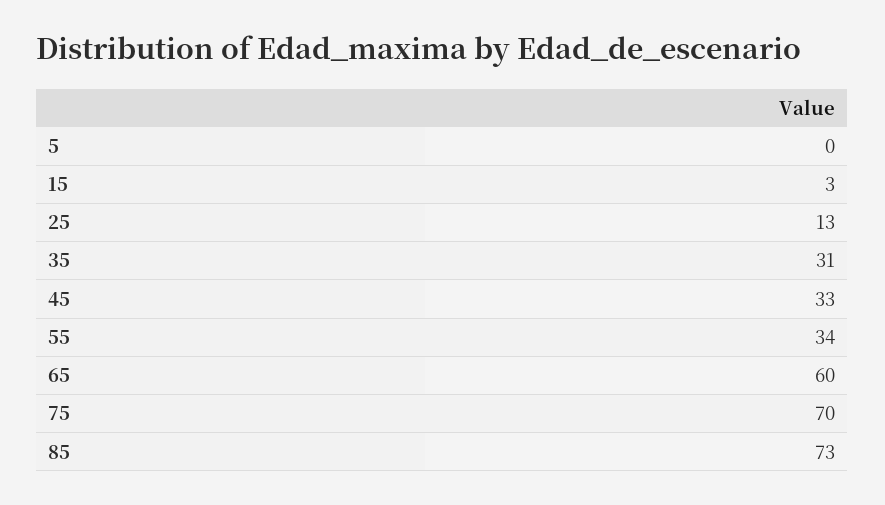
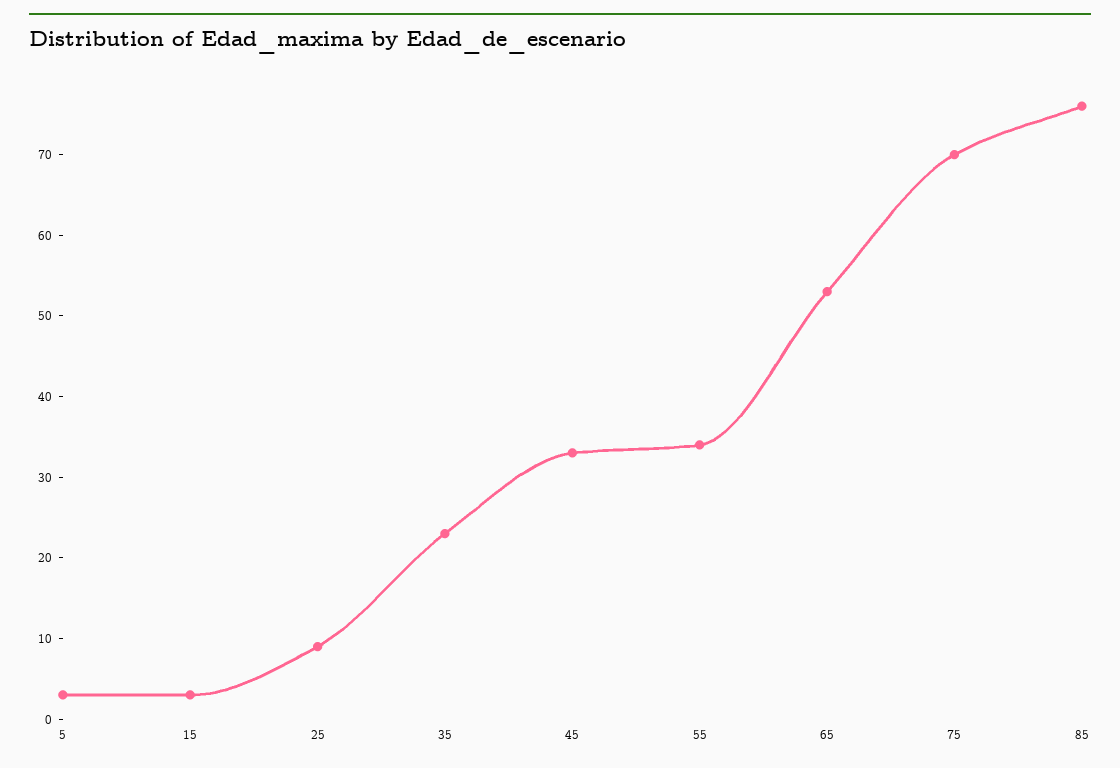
  {
-   "5": 0,
+   "5": 3,
    "15": 3,
-   "25": 13,
+   "25": 9,
-   "35": 31,
+   "35": 23,
    "45": 33,
    "55": 34,
-   "65": 60,
+   "65": 53,
    "75": 70,
-   "85": 73
+   "85": 76
  }

